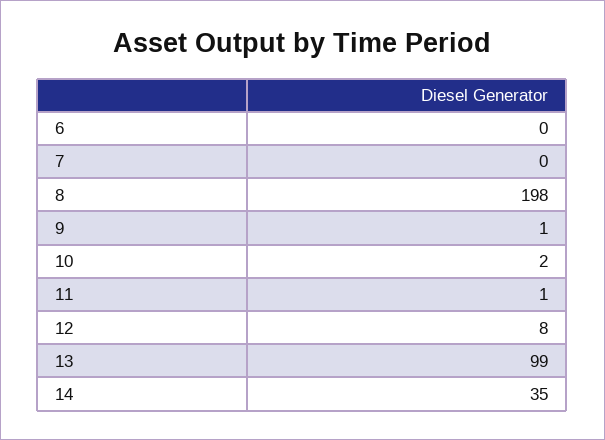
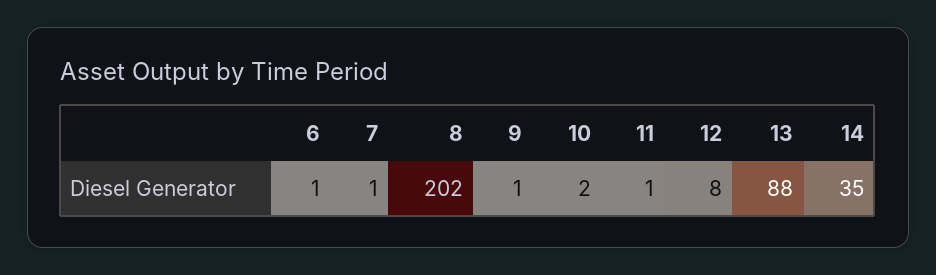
  {
-   "6": 0,
+   "6": 1,
-   "7": 0,
+   "7": 1,
-   "8": 198,
+   "8": 202,
    "9": 1,
    "10": 2,
    "11": 1,
    "12": 8,
-   "13": 99,
+   "13": 88,
    "14": 35
  }

